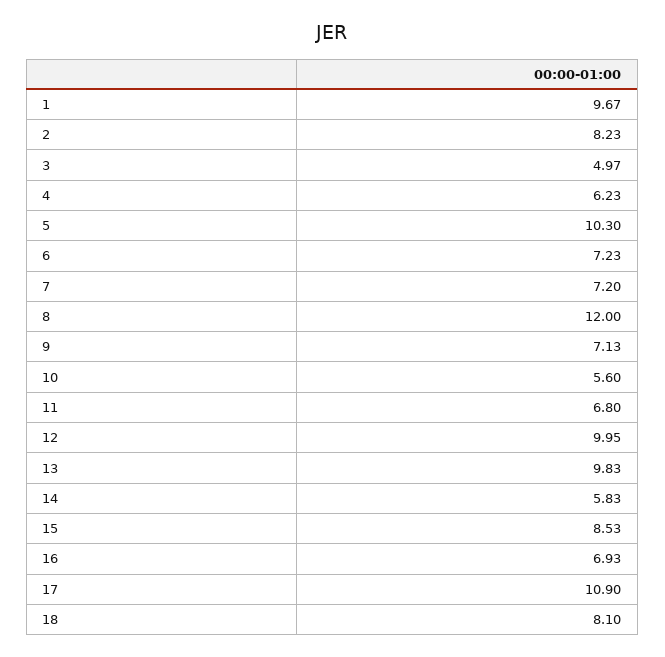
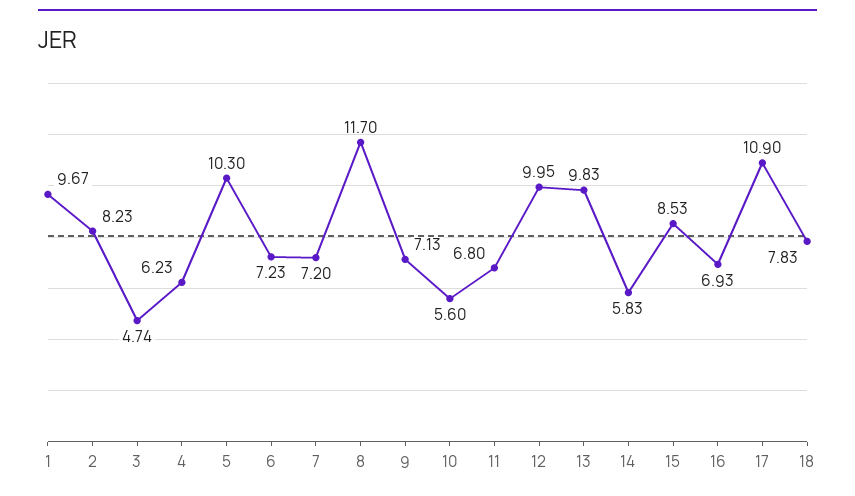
  {
    "1": 9.67,
    "2": 8.23,
-   "3": 4.97,
+   "3": 4.74,
    "4": 6.23,
    "5": 10.3,
    "6": 7.23,
    "7": 7.2,
-   "8": 12,
+   "8": 11.7,
    "9": 7.13,
    "10": 5.6,
    "11": 6.8,
    "12": 9.95,
    "13": 9.83,
    "14": 5.83,
    "15": 8.53,
    "16": 6.93,
    "17": 10.9,
-   "18": 8.1
+   "18": 7.83
  }

